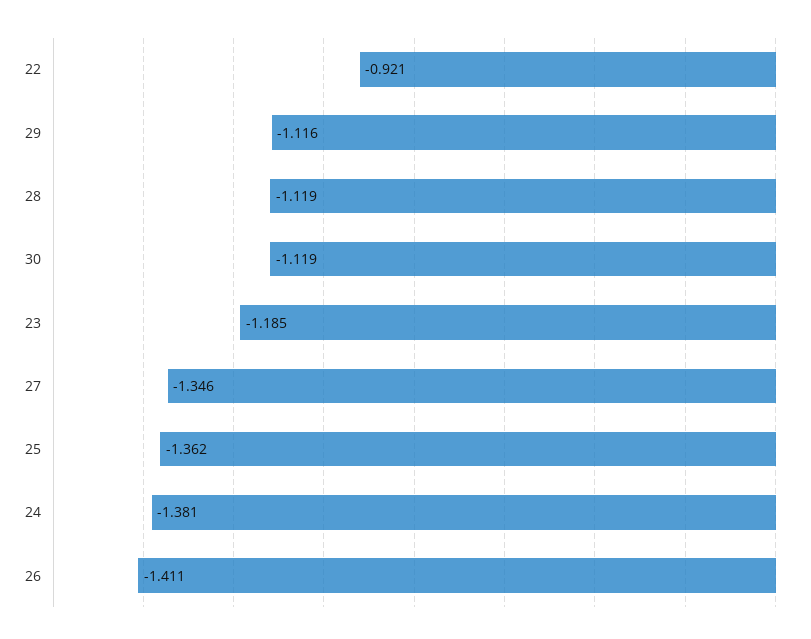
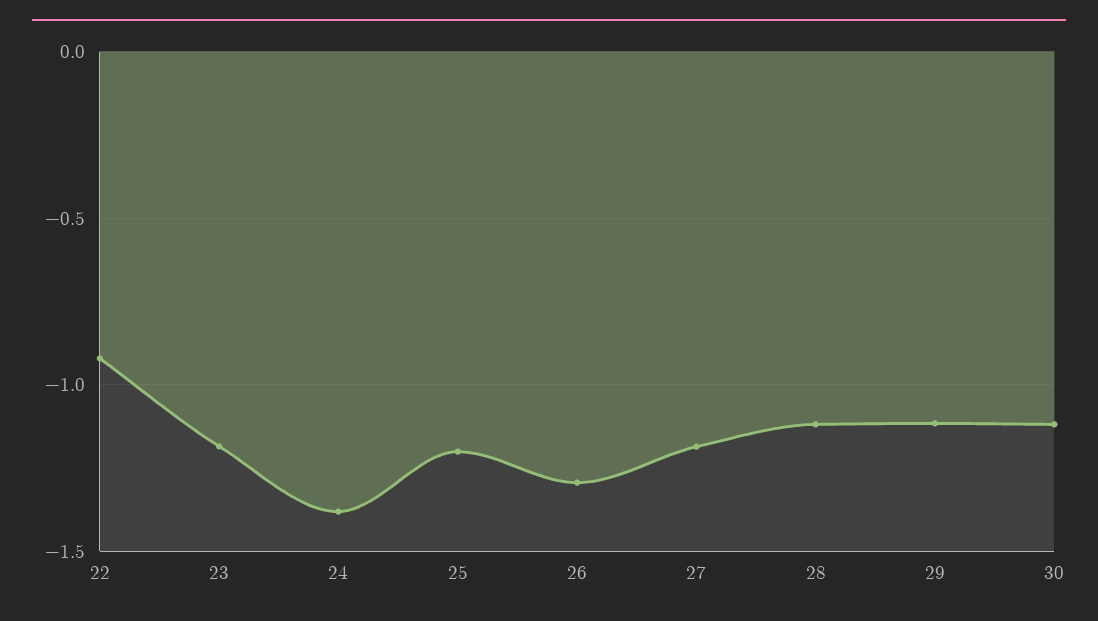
  {
    "22": -0.921,
    "29": -1.116,
    "28": -1.119,
    "30": -1.119,
    "23": -1.185,
-   "27": -1.346,
+   "27": -1.2,
-   "25": -1.362,
+   "25": -1.2,
    "24": -1.381,
-   "26": -1.411
+   "26": -1.3
  }

